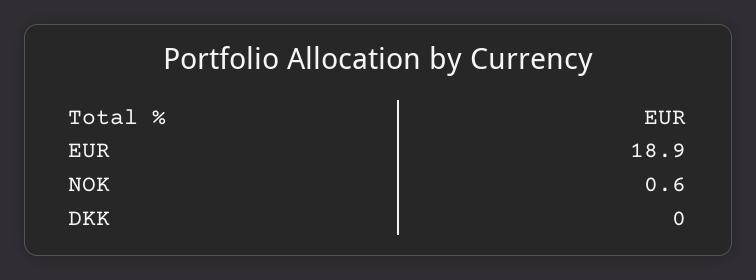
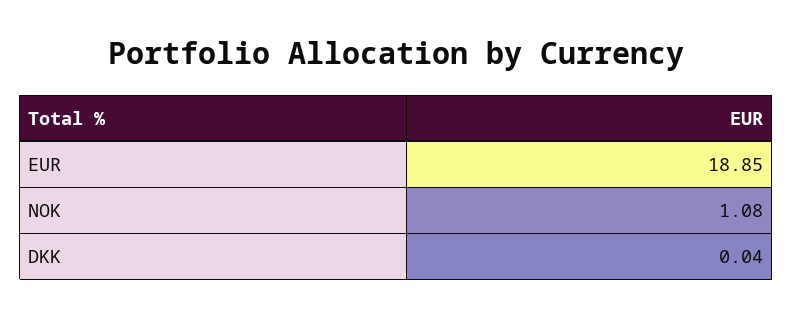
  {
    "EUR": 18.85,
-   "NOK": 0.6,
+   "NOK": 1.08,
    "DKK": 0.04
  }

